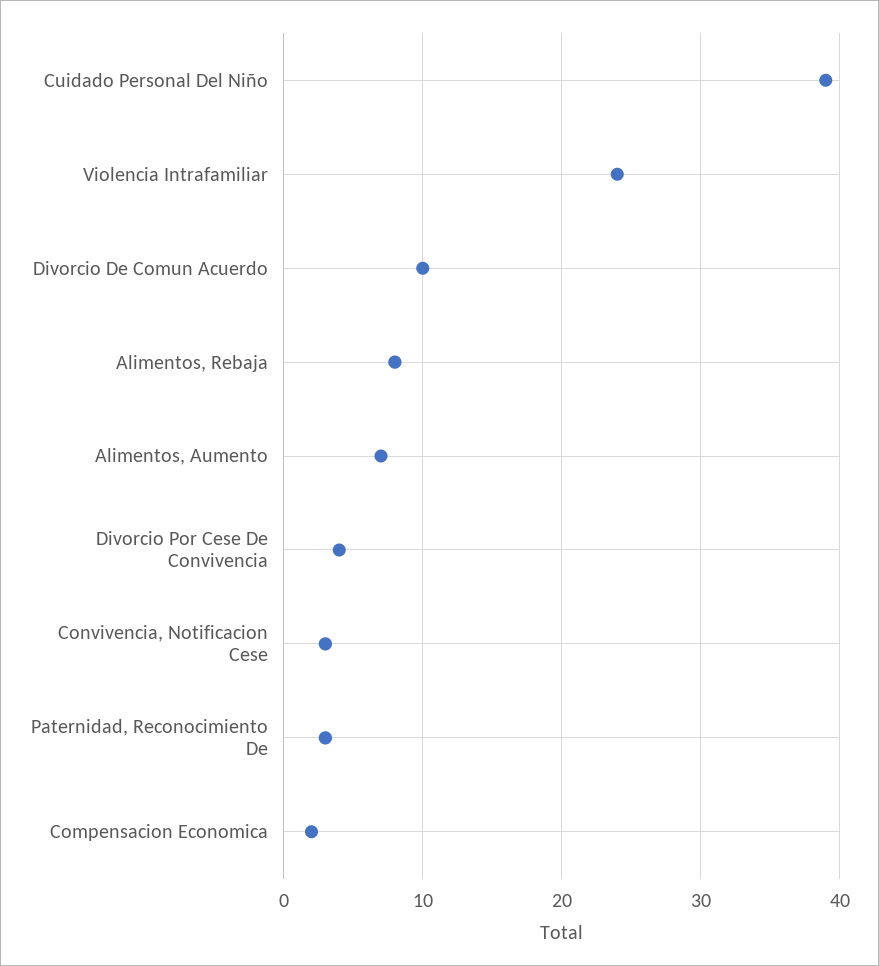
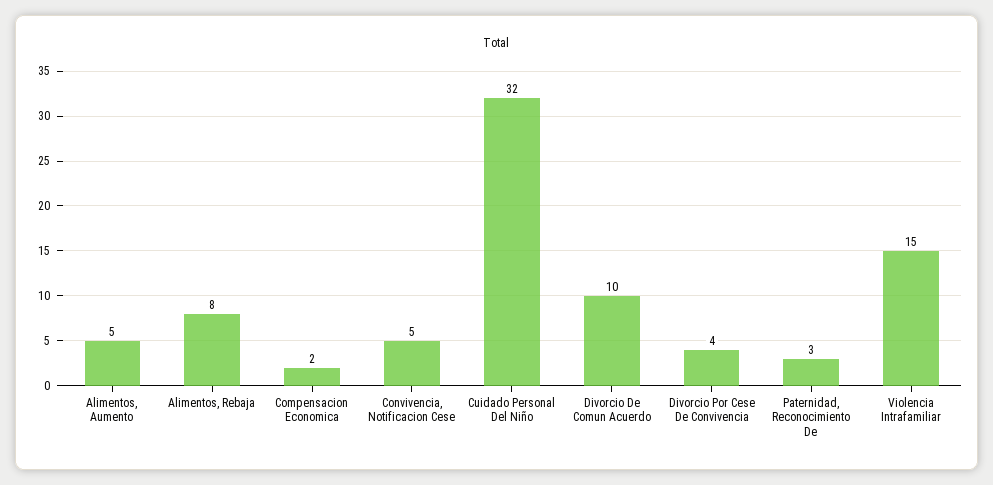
  {
-   "Cuidado Personal Del Niño": 39,
+   "Cuidado Personal Del Niño": 32,
-   "Violencia Intrafamiliar": 24,
+   "Violencia Intrafamiliar": 15,
    "Divorcio De Comun Acuerdo": 10,
    "Alimentos, Rebaja": 8,
-   "Alimentos, Aumento": 7,
+   "Alimentos, Aumento": 5,
    "Divorcio Por Cese De Convivencia": 4,
-   "Convivencia, Notificacion Cese": 3,
+   "Convivencia, Notificacion Cese": 5,
    "Paternidad, Reconocimiento De": 3,
    "Compensacion Economica": 2
  }

